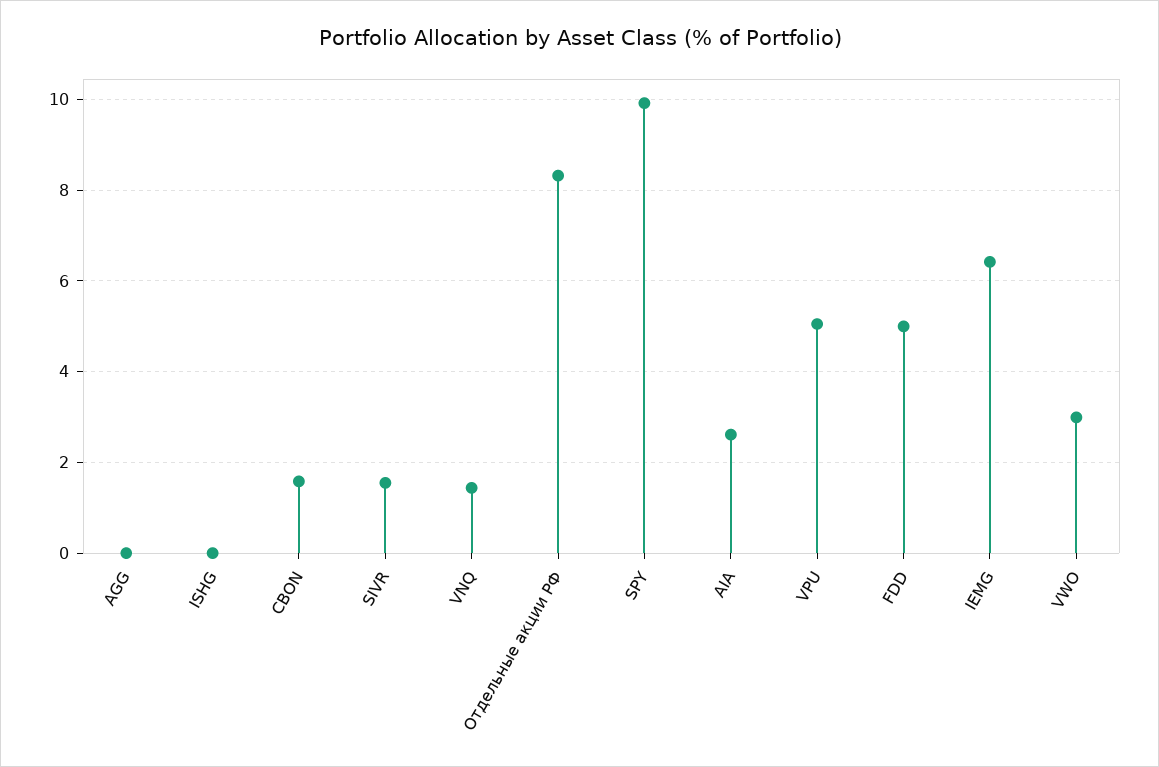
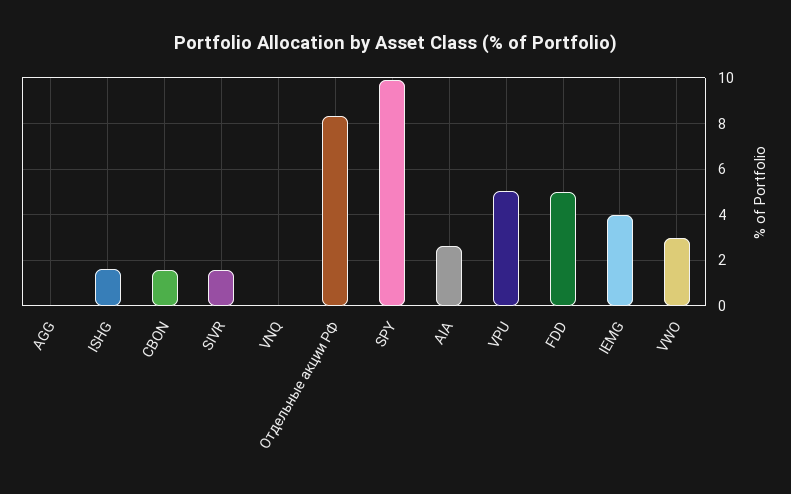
  {
    "AGG": 0,
-   "ISHG": 0,
+   "ISHG": 1.5,
    "CBON": 1.6,
    "SIVR": 1.6,
-   "VNQ": 1.4,
+   "VNQ": 0,
    "Отдельные акции РФ": 8.4,
    "SPY": 10,
    "AIA": 2.6,
    "VPU": 5,
    "FDD": 5,
-   "IEMG": 6.4,
+   "IEMG": 4,
    "VWO": 3
  }

